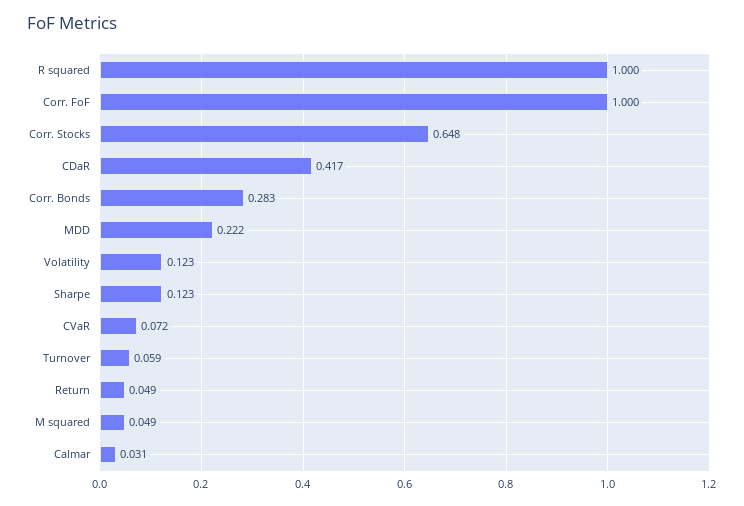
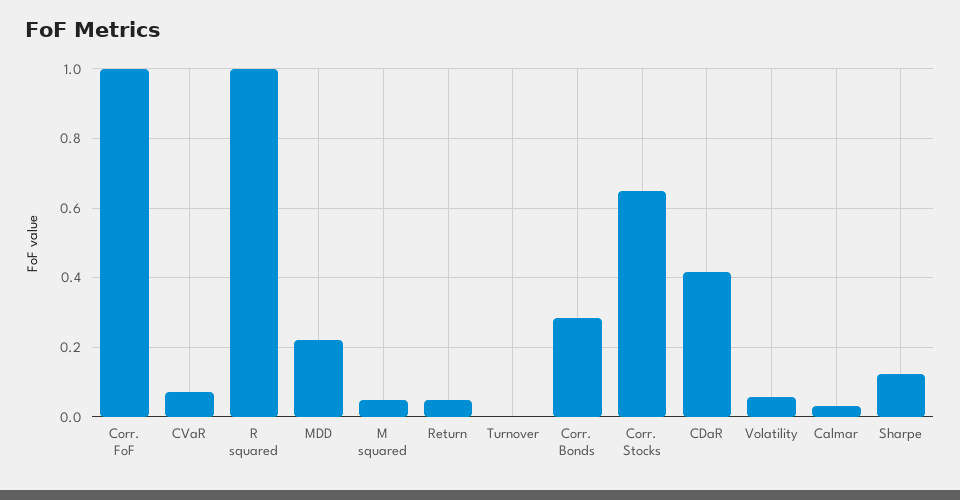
  {
    "R squared": 1,
    "Corr. FoF": 1,
    "Corr. Stocks": 0.648,
    "CDaR": 0.417,
    "Corr. Bonds": 0.283,
    "MDD": 0.222,
-   "Volatility": 0.123,
+   "Volatility": 0.06,
    "Sharpe": 0.123,
    "CVaR": 0.072,
-   "Turnover": 0.059,
+   "Turnover": 0,
    "Return": 0.049,
    "M squared": 0.049,
    "Calmar": 0.031
  }

